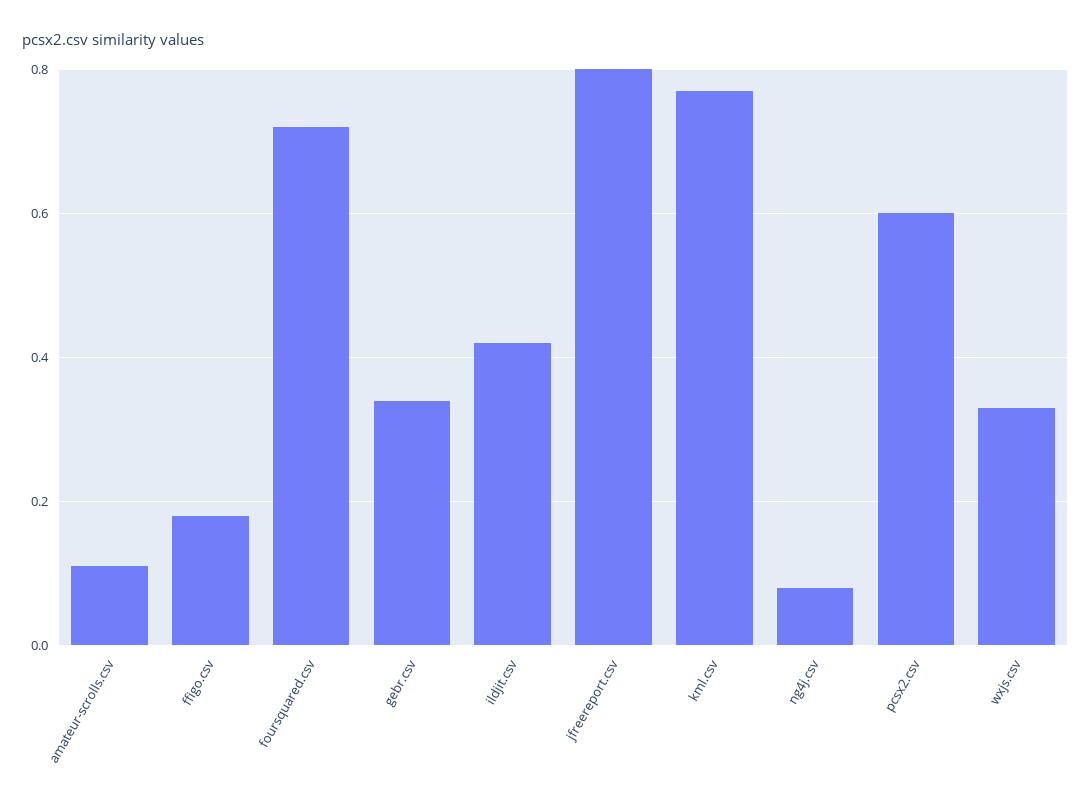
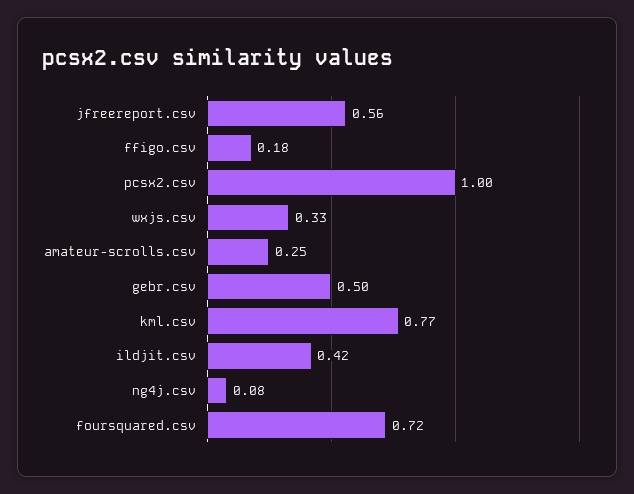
  {
-   "amateur-scrolls.csv": 0.1,
+   "amateur-scrolls.csv": 0.25,
    "ffigo.csv": 0.18,
    "foursquared.csv": 0.72,
-   "gebr.csv": 0.35,
+   "gebr.csv": 0.5,
    "ildjit.csv": 0.42,
-   "jfreereport.csv": 0.8,
+   "jfreereport.csv": 0.56,
    "kml.csv": 0.77,
    "ng4j.csv": 0.08,
-   "pcsx2.csv": 0.6,
+   "pcsx2.csv": 1,
    "wxjs.csv": 0.33
  }

